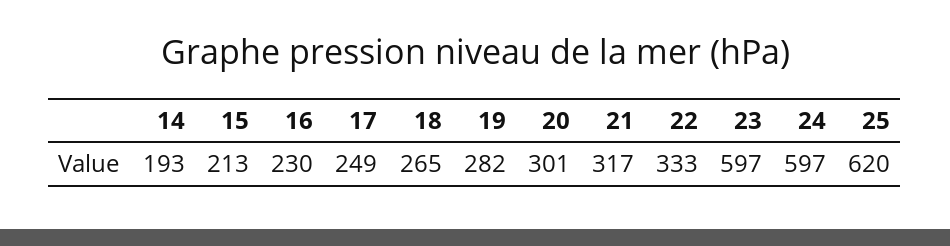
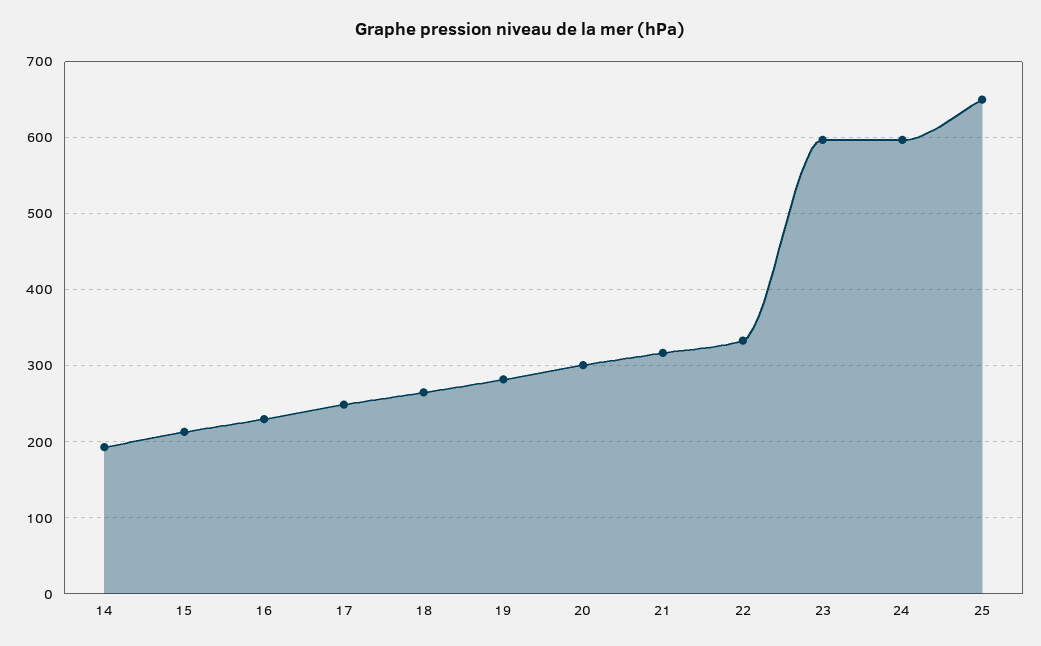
  {
    "14": 193,
    "15": 213,
    "16": 230,
    "17": 249,
    "18": 265,
    "19": 282,
    "20": 301,
    "21": 317,
    "22": 333,
    "23": 597,
    "24": 597,
-   "25": 620
+   "25": 650
  }

